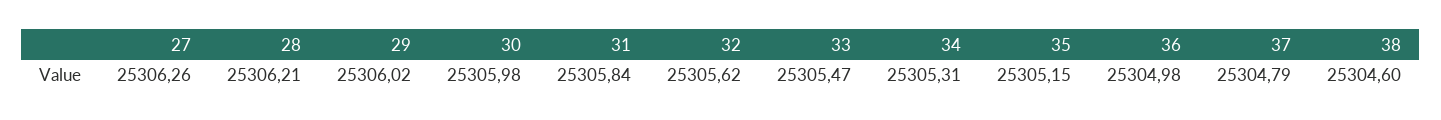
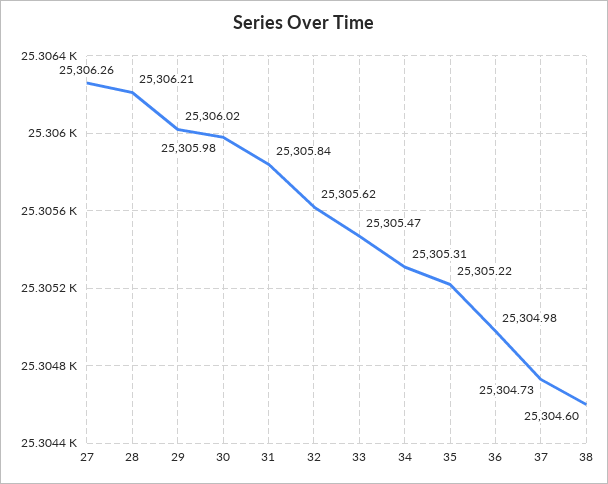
  {
    "27": 25306.26,
    "28": 25306.21,
    "29": 25306.02,
    "30": 25305.98,
    "31": 25305.84,
    "32": 25305.62,
    "33": 25305.47,
    "34": 25305.31,
-   "35": 25305.15,
+   "35": 25305.22,
    "36": 25304.98,
-   "37": 25304.79,
+   "37": 25304.73,
    "38": 25304.6
  }

